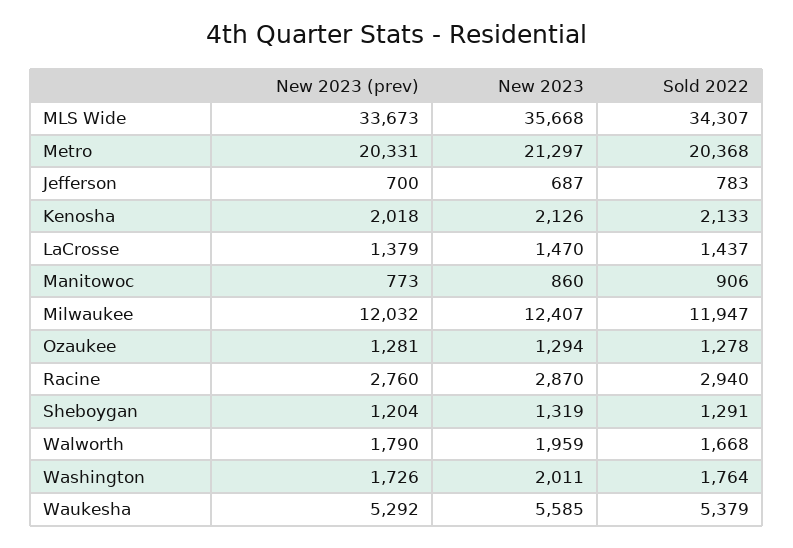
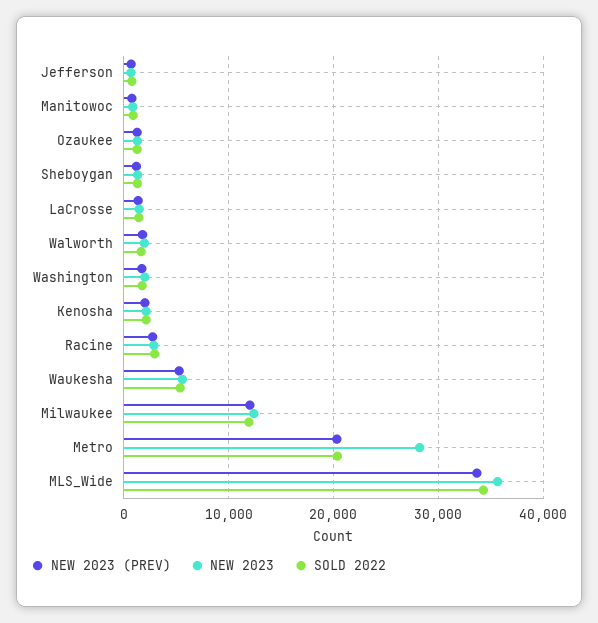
  {
    "New 2023 (prev)": {
      "MLS Wide": 33673,
      "Metro": 20331,
      "Jefferson": 700,
      "Kenosha": 2018,
      "LaCrosse": 1379,
      "Manitowoc": 773,
      "Milwaukee": 12032,
      "Ozaukee": 1281,
      "Racine": 2760,
      "Sheboygan": 1204,
      "Walworth": 1790,
      "Washington": 1726,
      "Waukesha": 5292
    },
    "New 2023": {
      "MLS Wide": 35668,
-     "Metro": 21297,
+     "Metro": 28000,
      "Jefferson": 687,
      "Kenosha": 2126,
      "LaCrosse": 1470,
      "Manitowoc": 860,
      "Milwaukee": 12407,
      "Ozaukee": 1294,
      "Racine": 2870,
      "Sheboygan": 1319,
      "Walworth": 1959,
      "Washington": 2011,
      "Waukesha": 5585
    },
    "Sold 2022": {
      "MLS Wide": 34307,
      "Metro": 20368,
      "Jefferson": 783,
      "Kenosha": 2133,
      "LaCrosse": 1437,
      "Manitowoc": 906,
      "Milwaukee": 11947,
      "Ozaukee": 1278,
      "Racine": 2940,
      "Sheboygan": 1291,
      "Walworth": 1668,
      "Washington": 1764,
      "Waukesha": 5379
    }
  }

